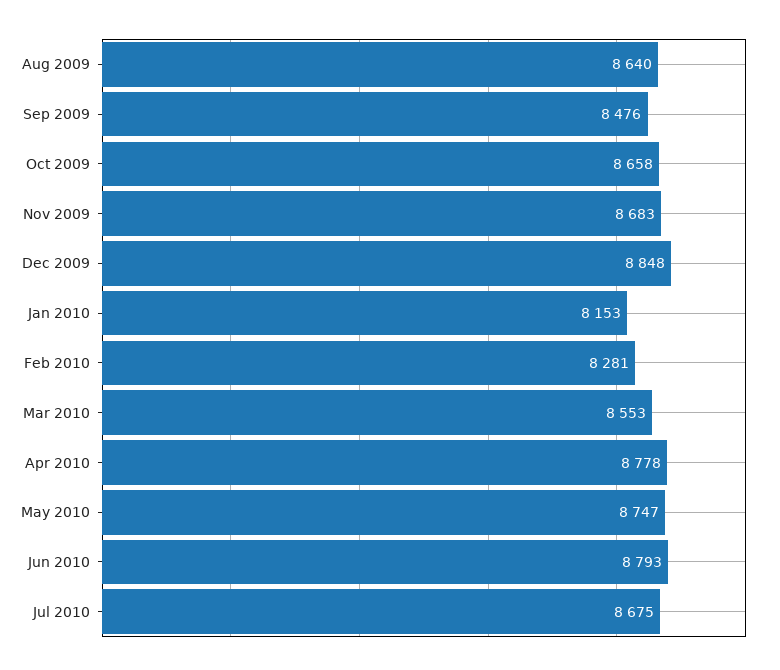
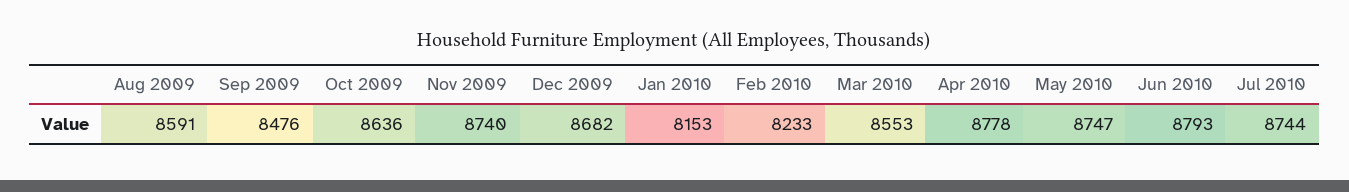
  {
-   "Aug 2009": 8640,
+   "Aug 2009": 8591,
    "Sep 2009": 8476,
-   "Oct 2009": 8658,
+   "Oct 2009": 8636,
-   "Nov 2009": 8683,
+   "Nov 2009": 8740,
-   "Dec 2009": 8848,
+   "Dec 2009": 8682,
    "Jan 2010": 8153,
-   "Feb 2010": 8281,
+   "Feb 2010": 8233,
    "Mar 2010": 8553,
    "Apr 2010": 8778,
    "May 2010": 8747,
    "Jun 2010": 8793,
-   "Jul 2010": 8675
+   "Jul 2010": 8744
  }

